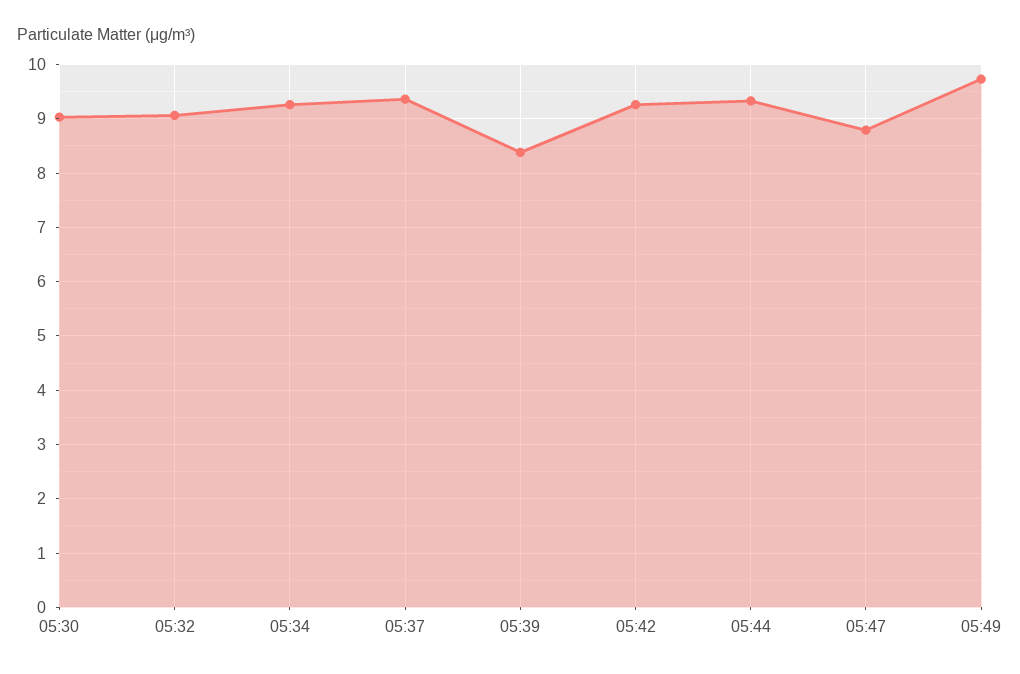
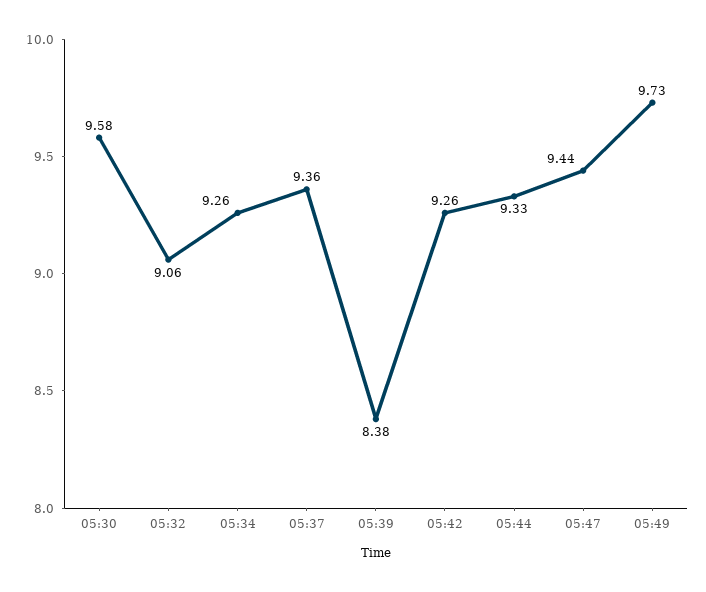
  {
-   "05:30": 9,
+   "05:30": 9.58,
    "05:32": 9.06,
    "05:34": 9.26,
    "05:37": 9.36,
    "05:39": 8.38,
    "05:42": 9.26,
    "05:44": 9.33,
-   "05:47": 8.8,
+   "05:47": 9.44,
    "05:49": 9.73
  }

